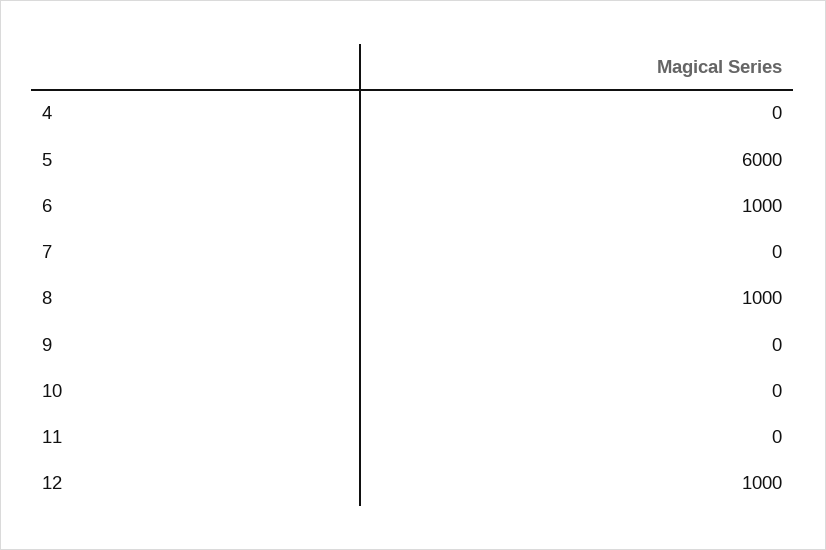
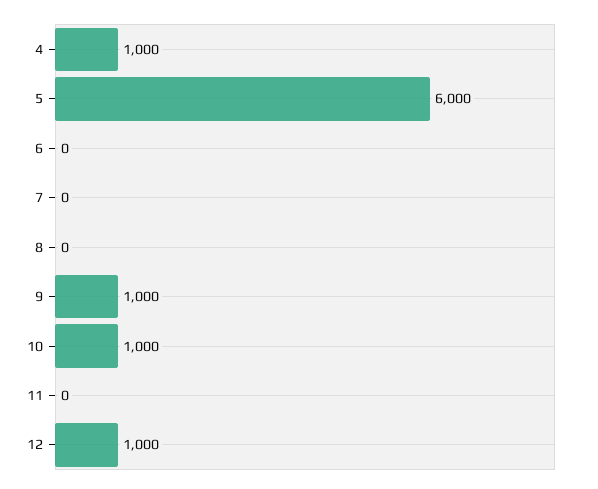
  {
-   "4": 0,
+   "4": 1000,
    "5": 6000,
-   "6": 1000,
+   "6": 0,
    "7": 0,
-   "8": 1000,
+   "8": 0,
-   "9": 0,
+   "9": 1000,
-   "10": 0,
+   "10": 1000,
    "11": 0,
    "12": 1000
  }

